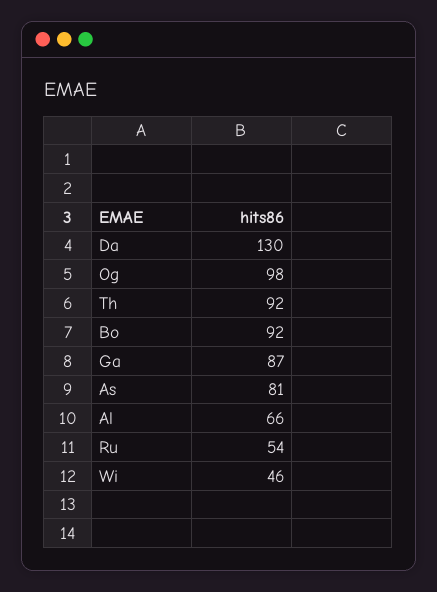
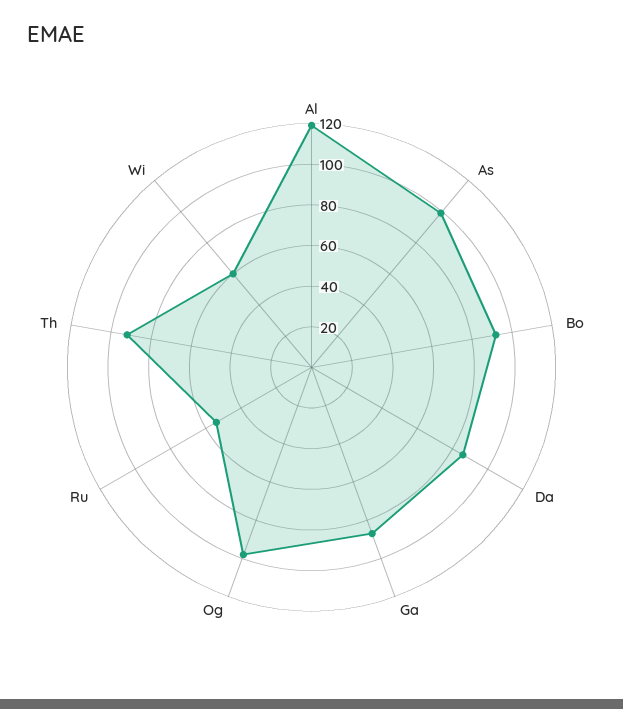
  {
-   "Da": 130,
+   "Da": 85,
    "Og": 98,
    "Th": 92,
    "Bo": 92,
    "Ga": 87,
-   "As": 81,
+   "As": 100,
-   "Al": 66,
+   "Al": 120,
    "Ru": 54,
-   "Wi": 46
+   "Wi": 60
  }

